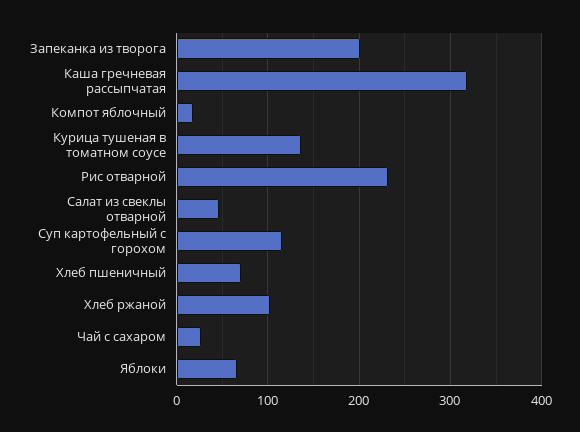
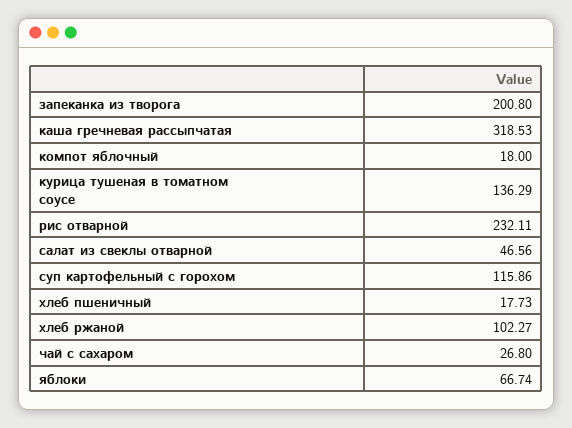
  {
    "Запеканка из творога": 200.8,
    "Каша гречневая рассыпчатая": 318.53,
    "Компот яблочный": 18,
    "Курица тушеная в томатном соусе": 136.29,
    "Рис отварной": 232.11,
    "Салат из свеклы отварной": 46.56,
    "Суп картофельный с горохом": 115.86,
-   "Хлеб пшеничный": 70,
+   "Хлеб пшеничный": 17.73,
    "Хлеб ржаной": 102.27,
    "Чай с сахаром": 26.8,
    "Яблоки": 66.74
  }

